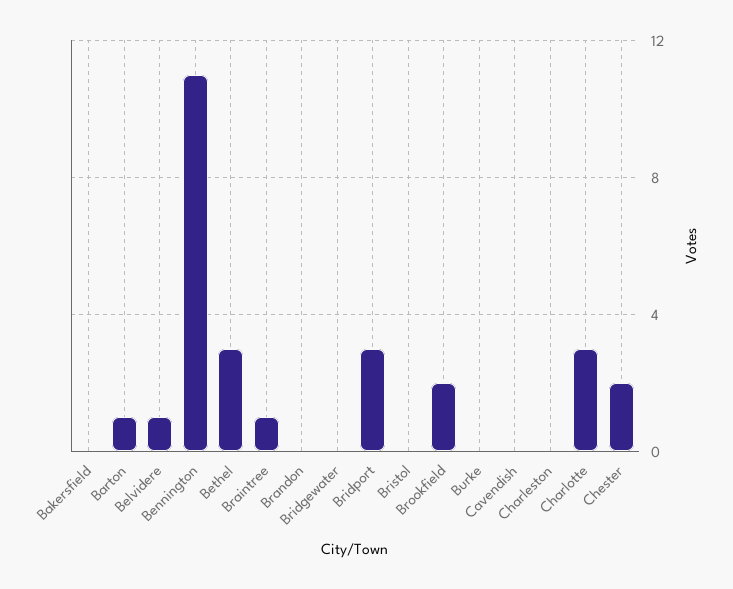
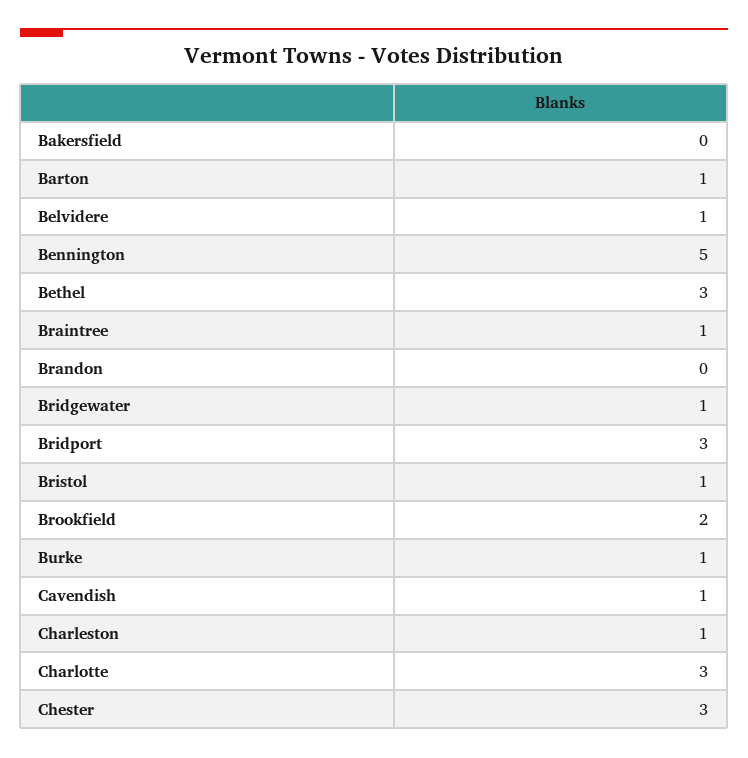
  {
    "Bakersfield": 0,
    "Barton": 1,
    "Belvidere": 1,
-   "Bennington": 11,
+   "Bennington": 5,
    "Bethel": 3,
    "Braintree": 1,
    "Brandon": 0,
-   "Bridgewater": 0,
+   "Bridgewater": 1,
    "Bridport": 3,
-   "Bristol": 0,
+   "Bristol": 1,
    "Brookfield": 2,
-   "Burke": 0,
+   "Burke": 1,
-   "Cavendish": 0,
+   "Cavendish": 1,
-   "Charleston": 0,
+   "Charleston": 1,
    "Charlotte": 3,
-   "Chester": 2
+   "Chester": 3
  }

